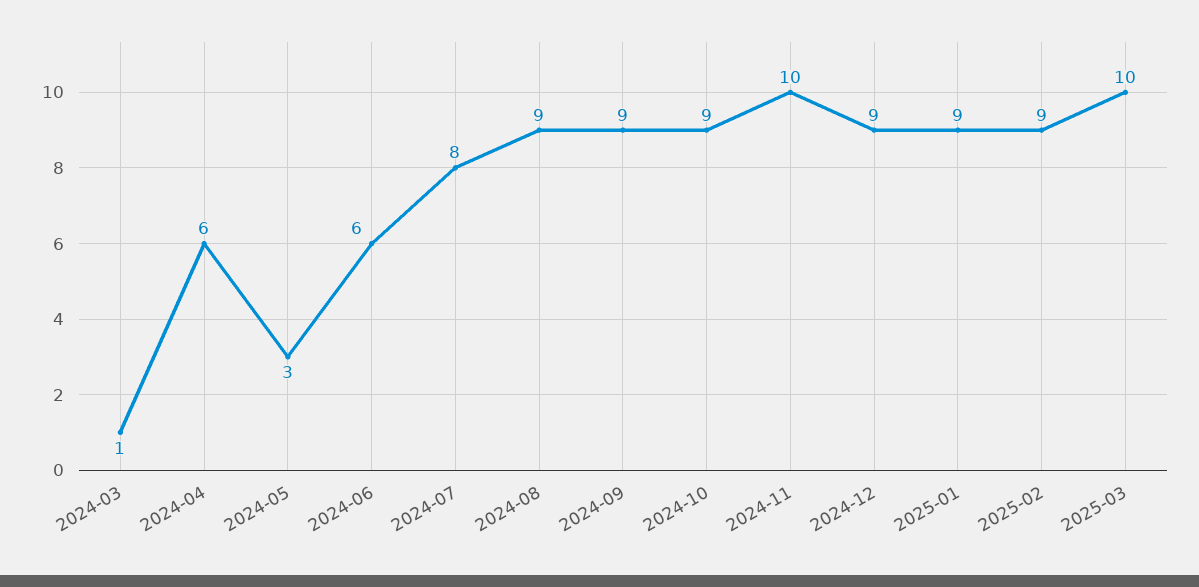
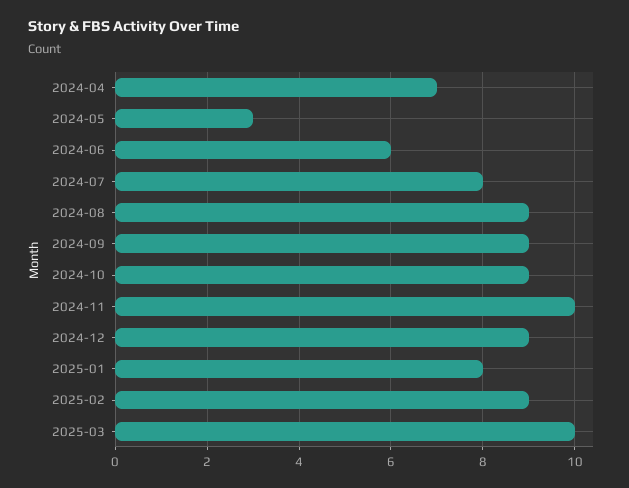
  {
-   "2024-03": 1,
-   "2024-04": 6,
+   "2024-04": 7,
    "2024-05": 3,
    "2024-06": 6,
    "2024-07": 8,
    "2024-08": 9,
    "2024-09": 9,
    "2024-10": 9,
    "2024-11": 10,
    "2024-12": 9,
-   "2025-01": 9,
+   "2025-01": 8,
    "2025-02": 9,
    "2025-03": 10
  }

